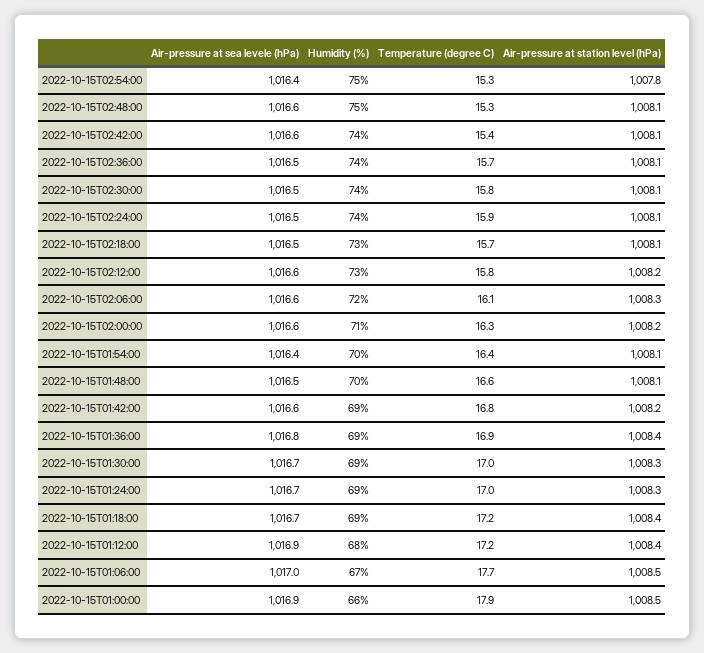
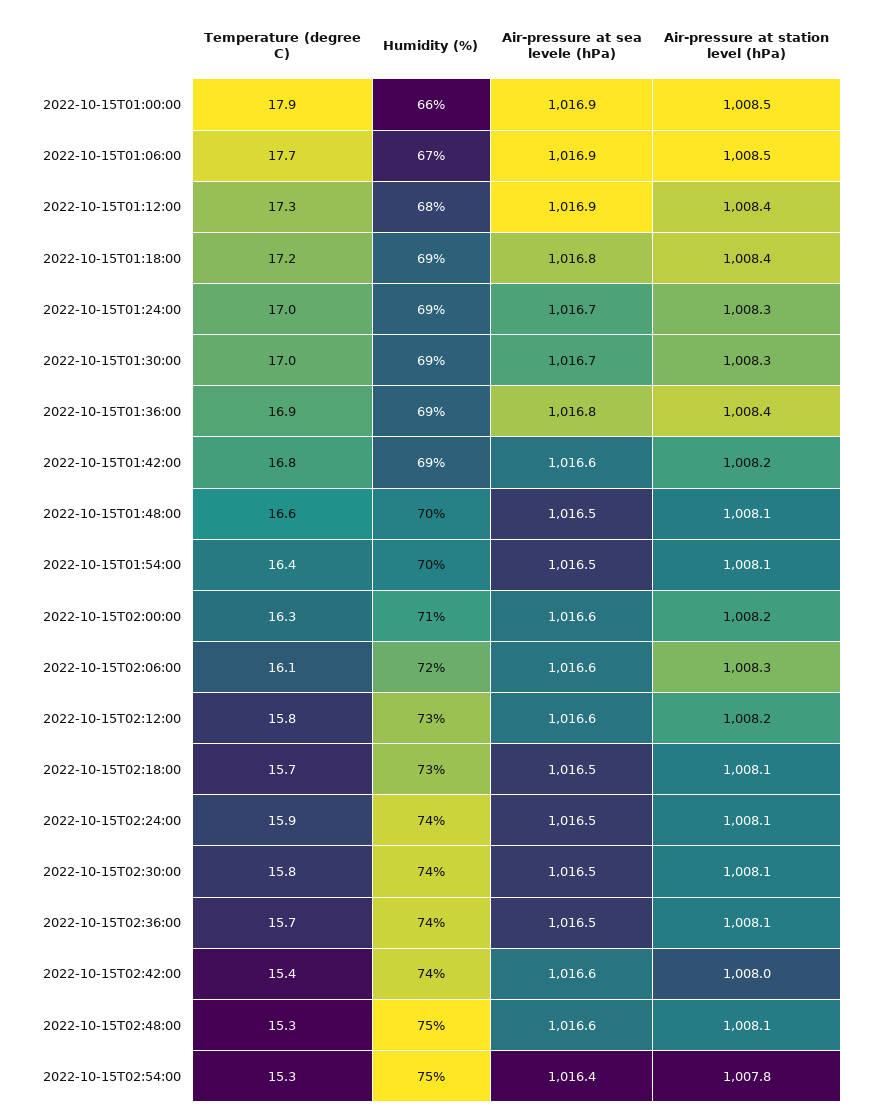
  {
    "Air-pressure at sea levele (hPa)": {
      "2022-10-15T02:54:00": 1016.4,
      "2022-10-15T02:48:00": 1016.6,
      "2022-10-15T02:42:00": 1016.6,
      "2022-10-15T02:36:00": 1016.5,
      "2022-10-15T02:30:00": 1016.5,
      "2022-10-15T02:24:00": 1016.5,
      "2022-10-15T02:18:00": 1016.5,
      "2022-10-15T02:12:00": 1016.6,
      "2022-10-15T02:06:00": 1016.6,
      "2022-10-15T02:00:00": 1016.6,
-     "2022-10-15T01:54:00": 1016.4,
+     "2022-10-15T01:54:00": 1016.5,
      "2022-10-15T01:48:00": 1016.5,
      "2022-10-15T01:42:00": 1016.6,
      "2022-10-15T01:36:00": 1016.8,
      "2022-10-15T01:30:00": 1016.7,
      "2022-10-15T01:24:00": 1016.7,
-     "2022-10-15T01:18:00": 1016.7,
+     "2022-10-15T01:18:00": 1016.8,
      "2022-10-15T01:12:00": 1016.9,
-     "2022-10-15T01:06:00": 1017,
+     "2022-10-15T01:06:00": 1016.9,
      "2022-10-15T01:00:00": 1016.9
    },
    "Humidity (%)": {
      "2022-10-15T02:54:00": 75,
      "2022-10-15T02:48:00": 75,
      "2022-10-15T02:42:00": 74,
      "2022-10-15T02:36:00": 74,
      "2022-10-15T02:30:00": 74,
      "2022-10-15T02:24:00": 74,
      "2022-10-15T02:18:00": 73,
      "2022-10-15T02:12:00": 73,
      "2022-10-15T02:06:00": 72,
      "2022-10-15T02:00:00": 71,
      "2022-10-15T01:54:00": 70,
      "2022-10-15T01:48:00": 70,
      "2022-10-15T01:42:00": 69,
      "2022-10-15T01:36:00": 69,
      "2022-10-15T01:30:00": 69,
      "2022-10-15T01:24:00": 69,
      "2022-10-15T01:18:00": 69,
      "2022-10-15T01:12:00": 68,
      "2022-10-15T01:06:00": 67,
      "2022-10-15T01:00:00": 66
    },
    "Temperature (degree C)": {
      "2022-10-15T02:54:00": 15.3,
      "2022-10-15T02:48:00": 15.3,
      "2022-10-15T02:42:00": 15.4,
      "2022-10-15T02:36:00": 15.7,
      "2022-10-15T02:30:00": 15.8,
      "2022-10-15T02:24:00": 15.9,
      "2022-10-15T02:18:00": 15.7,
      "2022-10-15T02:12:00": 15.8,
      "2022-10-15T02:06:00": 16.1,
      "2022-10-15T02:00:00": 16.3,
      "2022-10-15T01:54:00": 16.4,
      "2022-10-15T01:48:00": 16.6,
      "2022-10-15T01:42:00": 16.8,
      "2022-10-15T01:36:00": 16.9,
      "2022-10-15T01:30:00": 17,
      "2022-10-15T01:24:00": 17,
      "2022-10-15T01:18:00": 17.2,
-     "2022-10-15T01:12:00": 17.2,
+     "2022-10-15T01:12:00": 17.3,
      "2022-10-15T01:06:00": 17.7,
      "2022-10-15T01:00:00": 17.9
    },
    "Air-pressure at station level (hPa)": {
      "2022-10-15T02:54:00": 1007.8,
      "2022-10-15T02:48:00": 1008.1,
-     "2022-10-15T02:42:00": 1008.1,
+     "2022-10-15T02:42:00": 1008,
      "2022-10-15T02:36:00": 1008.1,
      "2022-10-15T02:30:00": 1008.1,
      "2022-10-15T02:24:00": 1008.1,
      "2022-10-15T02:18:00": 1008.1,
      "2022-10-15T02:12:00": 1008.2,
      "2022-10-15T02:06:00": 1008.3,
      "2022-10-15T02:00:00": 1008.2,
      "2022-10-15T01:54:00": 1008.1,
      "2022-10-15T01:48:00": 1008.1,
      "2022-10-15T01:42:00": 1008.2,
      "2022-10-15T01:36:00": 1008.4,
      "2022-10-15T01:30:00": 1008.3,
      "2022-10-15T01:24:00": 1008.3,
      "2022-10-15T01:18:00": 1008.4,
      "2022-10-15T01:12:00": 1008.4,
      "2022-10-15T01:06:00": 1008.5,
      "2022-10-15T01:00:00": 1008.5
    }
  }

